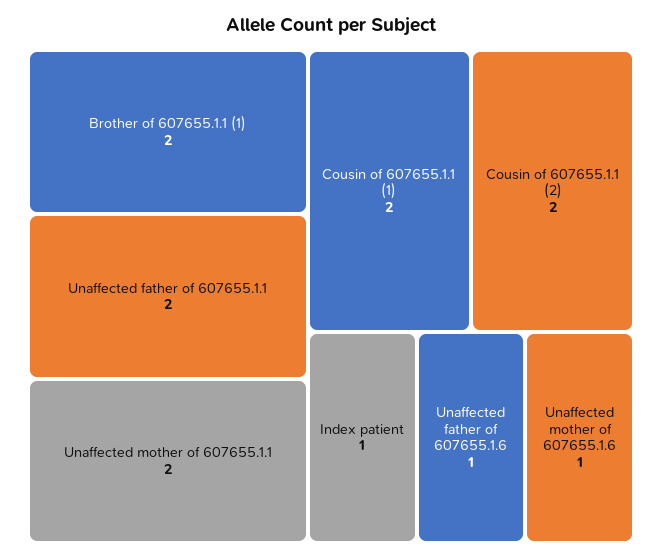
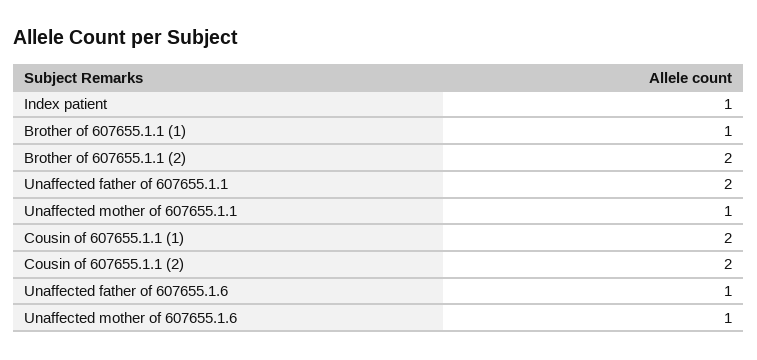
  {
-   "Brother of 607655.1.1 (1)": 2,
+   "Brother of 607655.1.1 (1)": 1,
    "Unaffected father of 607655.1.1": 2,
-   "Unaffected mother of 607655.1.1": 2,
+   "Unaffected mother of 607655.1.1": 1,
    "Cousin of 607655.1.1 (1)": 2,
    "Cousin of 607655.1.1 (2)": 2,
    "Index patient": 1,
    "Unaffected father of 607655.1.6": 1,
-   "Unaffected mother of 607655.1.6": 1
+   "Unaffected mother of 607655.1.6": 1,
+   "Brother of 607655.1.1 (2)": 2
  }

